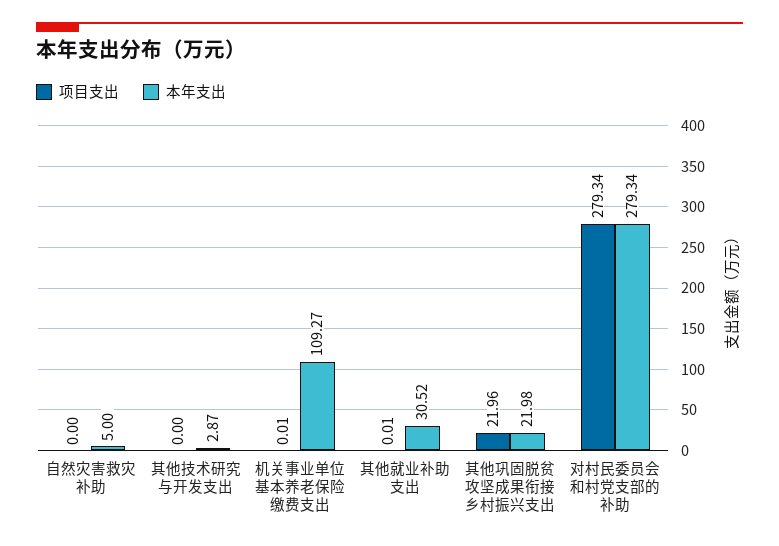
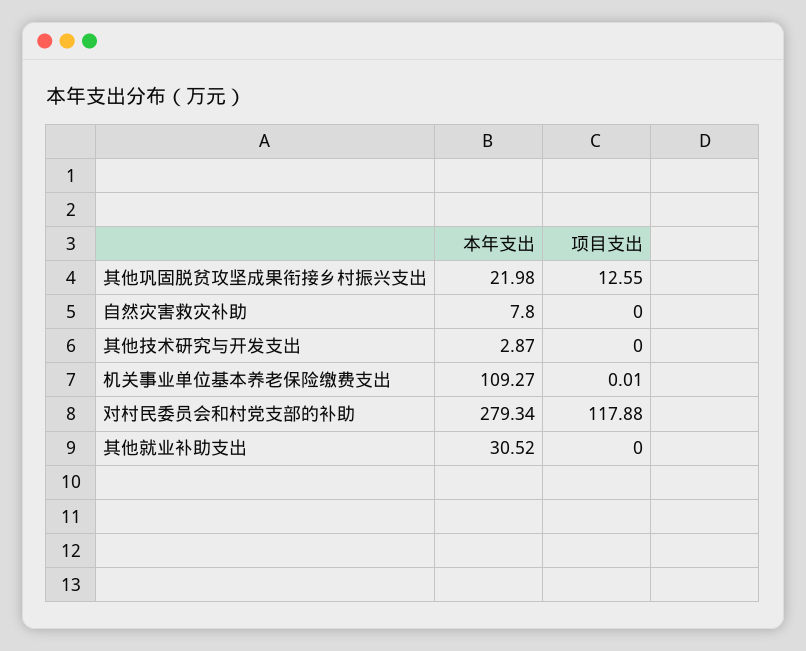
  {
    "项目支出": {
      "自然灾害救灾补助": 0,
      "其他技术研究与开发支出": 0,
      "机关事业单位基本养老保险缴费支出": 0.01,
-     "其他就业补助支出": 0.01,
+     "其他就业补助支出": 0,
-     "其他巩固脱贫攻坚成果衔接乡村振兴支出": 21.96,
+     "其他巩固脱贫攻坚成果衔接乡村振兴支出": 12.55,
-     "对村民委员会和村党支部的补助": 279.34
+     "对村民委员会和村党支部的补助": 117.88
    },
    "本年支出": {
-     "自然灾害救灾补助": 5,
+     "自然灾害救灾补助": 7.8,
      "其他技术研究与开发支出": 2.87,
      "机关事业单位基本养老保险缴费支出": 109.27,
      "其他就业补助支出": 30.52,
      "其他巩固脱贫攻坚成果衔接乡村振兴支出": 21.98,
      "对村民委员会和村党支部的补助": 279.34
    }
  }

